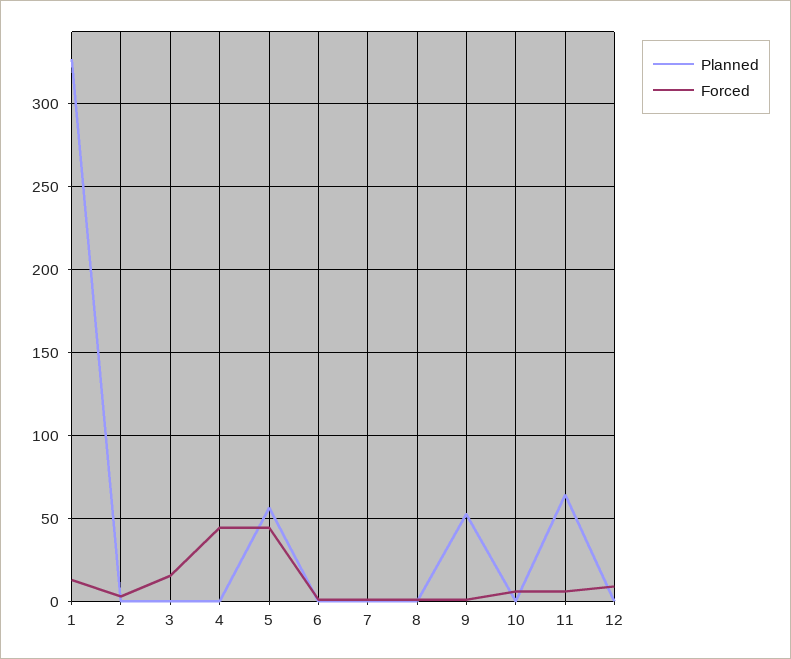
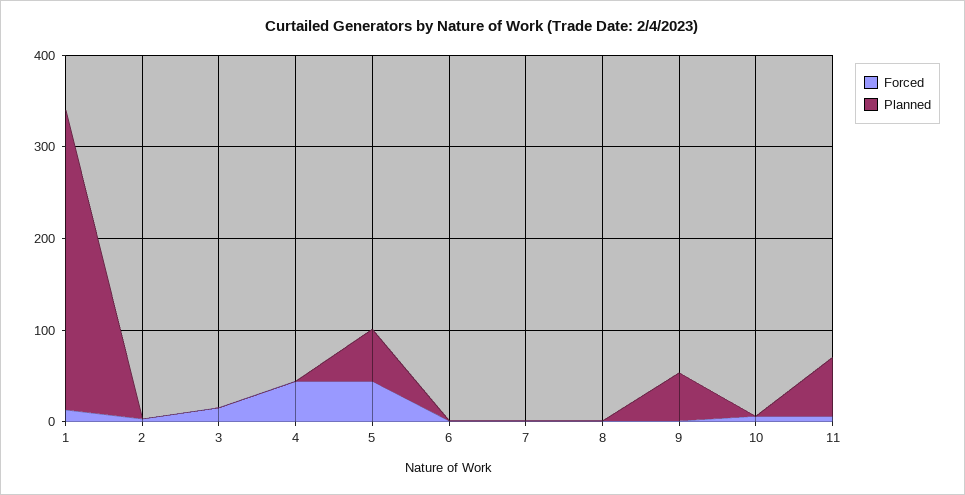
  {
    "Planned": {
      "1": 325,
      "2": 0,
      "3": 0,
      "4": 0,
      "5": 55,
      "6": 0,
      "7": 0,
      "8": 0,
      "9": 55,
      "10": 0,
-     "11": 65,
+     "11": 65
-     "12": 0
    },
    "Forced": {
      "1": 15,
      "2": 5,
      "3": 15,
      "4": 45,
      "5": 45,
      "6": 0,
      "7": 0,
      "8": 0,
      "9": 0,
      "10": 5,
-     "11": 5,
+     "11": 5
-     "12": 10
    }
  }

